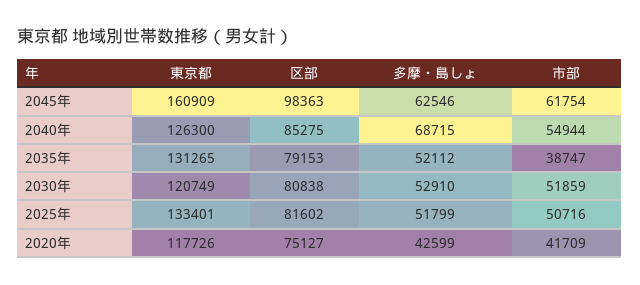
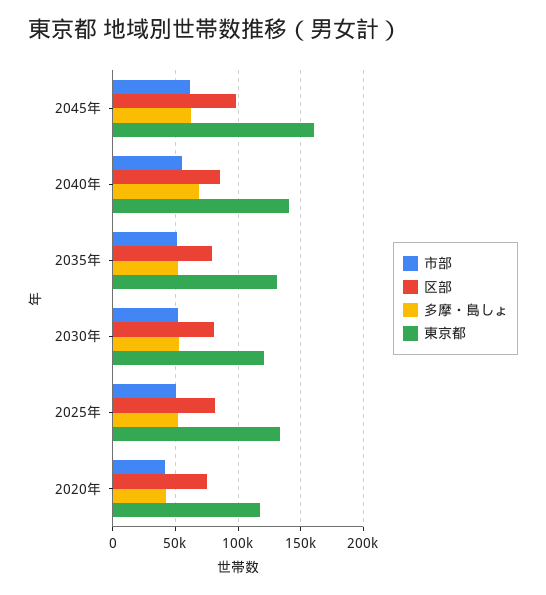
  {
    "東京都": {
      "2045年": 160909,
-     "2040年": 126300,
+     "2040年": 140000,
      "2035年": 131265,
      "2030年": 120749,
      "2025年": 133401,
      "2020年": 117726
    },
    "区部": {
      "2045年": 98363,
      "2040年": 85275,
      "2035年": 79153,
      "2030年": 80838,
      "2025年": 81602,
      "2020年": 75127
    },
    "多摩・島しょ": {
      "2045年": 62546,
      "2040年": 68715,
      "2035年": 52112,
      "2030年": 52910,
      "2025年": 51799,
      "2020年": 42599
    },
    "市部": {
      "2045年": 61754,
      "2040年": 54944,
-     "2035年": 38747,
+     "2035年": 50000,
      "2030年": 51859,
      "2025年": 50716,
      "2020年": 41709
    }
  }

